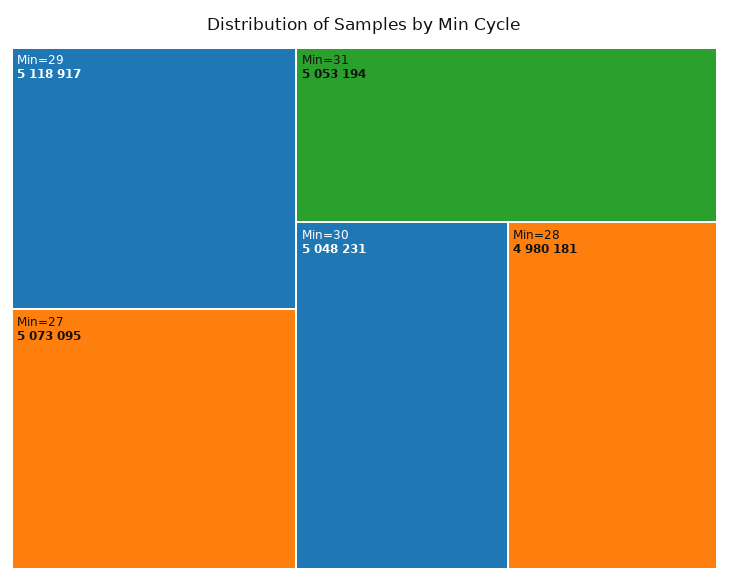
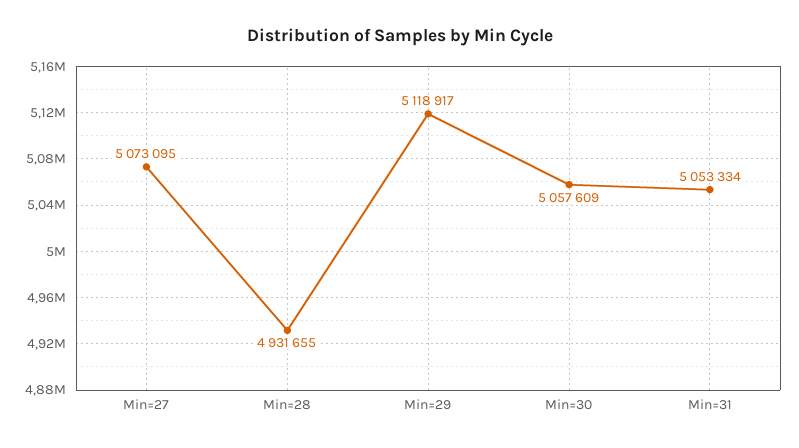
  {
    "Min=29": 5118917,
    "Min=27": 5073095,
-   "Min=31": 5053194,
+   "Min=31": 5053334,
-   "Min=30": 5048231,
+   "Min=30": 5057609,
-   "Min=28": 4980181
+   "Min=28": 4931655
  }

